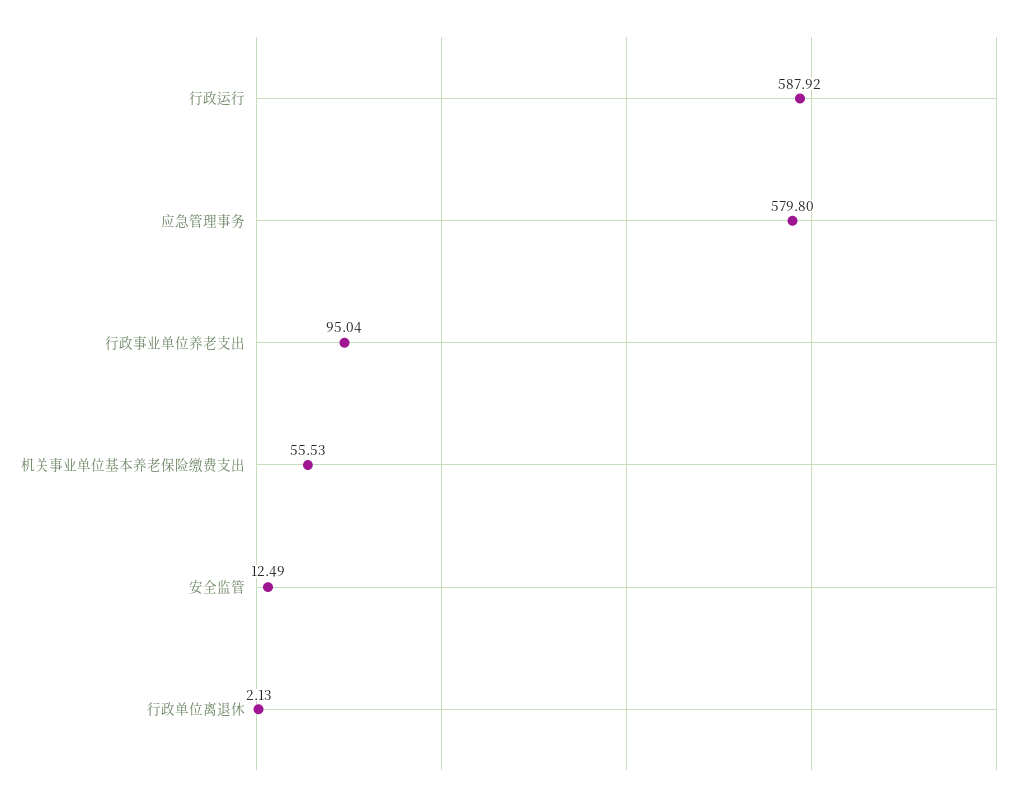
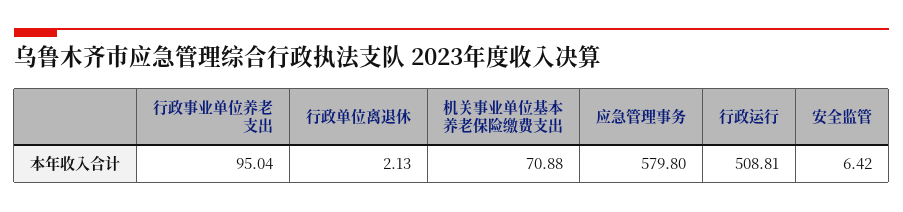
  {
-   "行政运行": 587.92,
+   "行政运行": 508.81,
    "应急管理事务": 579.8,
    "行政事业单位养老支出": 95.04,
-   "机关事业单位基本养老保险缴费支出": 55.53,
+   "机关事业单位基本养老保险缴费支出": 70.88,
-   "安全监管": 12.49,
+   "安全监管": 6.42,
    "行政单位离退休": 2.13
  }

